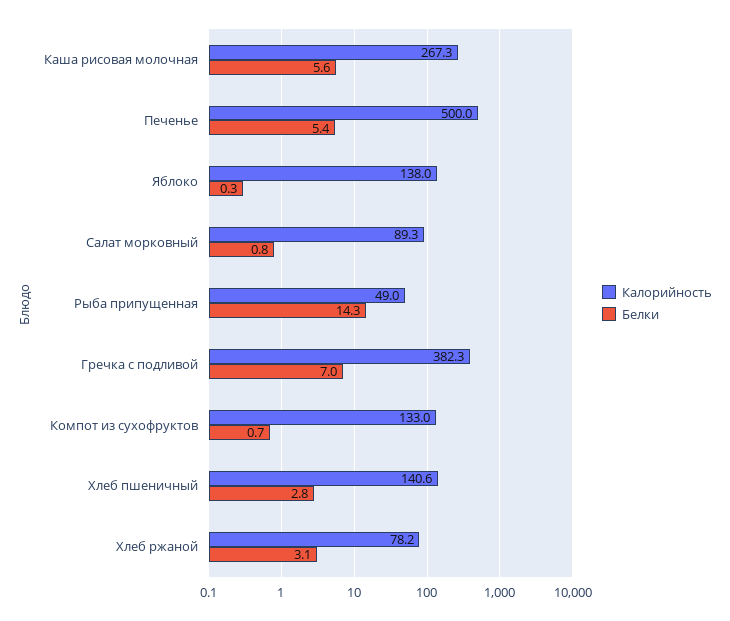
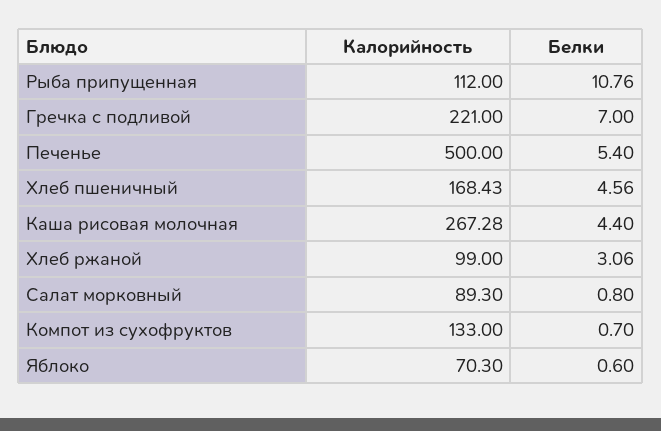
  {
    "Калорийность": {
      "Каша рисовая молочная": 267.28,
      "Печенье": 500,
-     "Яблоко": 138,
+     "Яблоко": 70.3,
      "Салат морковный": 89.3,
-     "Рыба припущенная": 49,
+     "Рыба припущенная": 112,
-     "Гречка с подливой": 382.3,
+     "Гречка с подливой": 221,
      "Компот из сухофруктов": 133,
-     "Хлеб пшеничный": 140.6,
+     "Хлеб пшеничный": 168.43,
-     "Хлеб ржаной": 78.2
+     "Хлеб ржаной": 99
    },
    "Белки": {
-     "Каша рисовая молочная": 5.6,
+     "Каша рисовая молочная": 4.4,
      "Печенье": 5.4,
-     "Яблоко": 0.3,
+     "Яблоко": 0.6,
      "Салат морковный": 0.8,
-     "Рыба припущенная": 14.3,
+     "Рыба припущенная": 10.76,
      "Гречка с подливой": 7,
      "Компот из сухофруктов": 0.7,
-     "Хлеб пшеничный": 2.8,
+     "Хлеб пшеничный": 4.56,
      "Хлеб ржаной": 3.06
    }
  }

